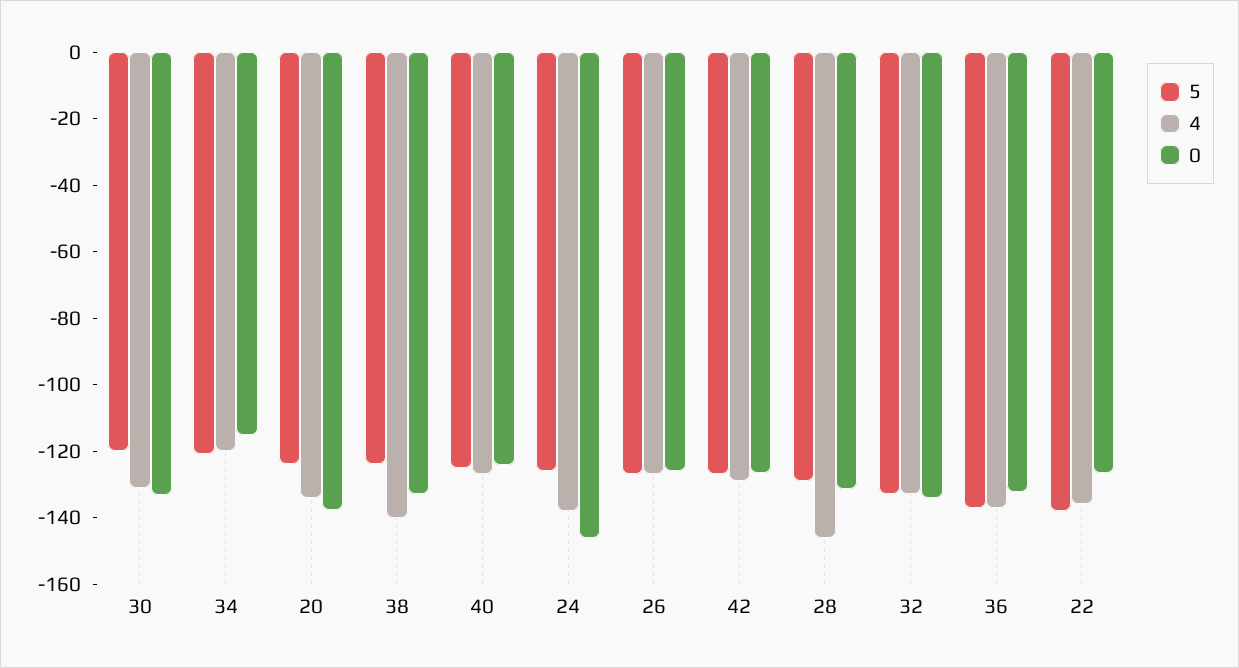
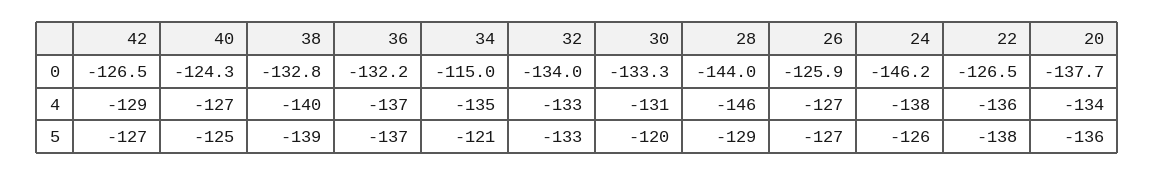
  {
    "5": {
      "30": -120,
      "34": -121,
-     "20": -125,
+     "20": -136,
-     "38": -125,
+     "38": -139,
      "40": -125,
      "24": -126,
      "26": -127,
      "42": -127,
      "28": -129,
      "32": -133,
      "36": -137,
      "22": -138
    },
    "4": {
      "30": -131,
-     "34": -120,
+     "34": -135,
      "20": -134,
      "38": -140,
      "40": -127,
      "24": -138,
      "26": -127,
      "42": -129,
      "28": -146,
      "32": -133,
      "36": -137,
      "22": -136
    },
    "0": {
      "30": -133.3,
      "34": -115,
      "20": -137.7,
      "38": -132.8,
      "40": -124.3,
      "24": -146.2,
      "26": -125.9,
      "42": -126.5,
-     "28": -130,
+     "28": -144,
      "32": -134,
      "36": -132.2,
      "22": -126.5
    }
  }

